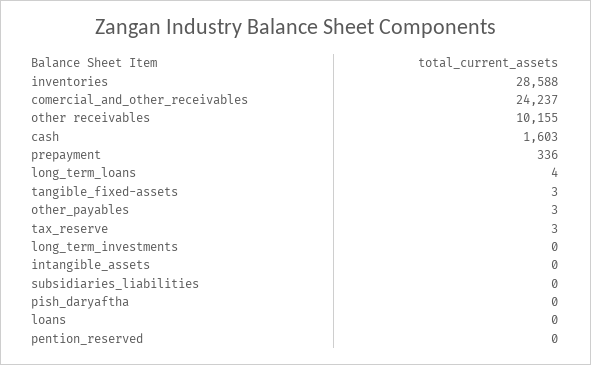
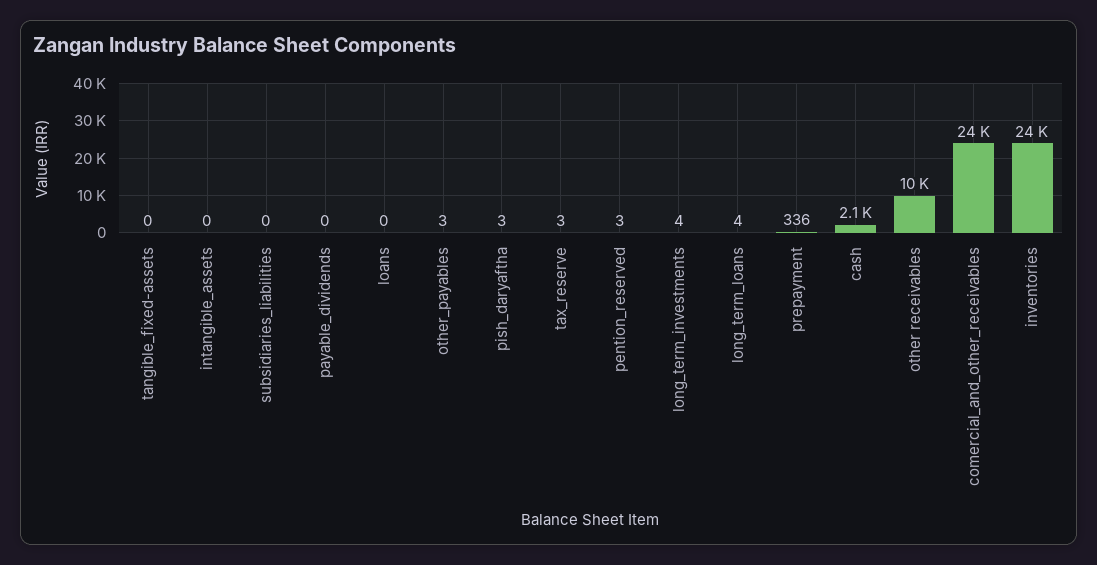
  {
-   "inventories": 28588,
+   "inventories": 24000,
    "comercial_and_other_receivables": 24237,
    "other receivables": 10155,
-   "cash": 1603,
+   "cash": 2100,
    "prepayment": 336,
    "long_term_loans": 4,
-   "tangible_fixed-assets": 3,
+   "tangible_fixed-assets": 0,
    "other_payables": 3,
    "tax_reserve": 3,
-   "long_term_investments": 0,
+   "long_term_investments": 4,
    "intangible_assets": 0,
    "subsidiaries_liabilities": 0,
-   "pish_daryaftha": 0,
+   "pish_daryaftha": 3,
    "loans": 0,
-   "pention_reserved": 0
+   "pention_reserved": 3,
+   "payable_dividends": 0
  }

